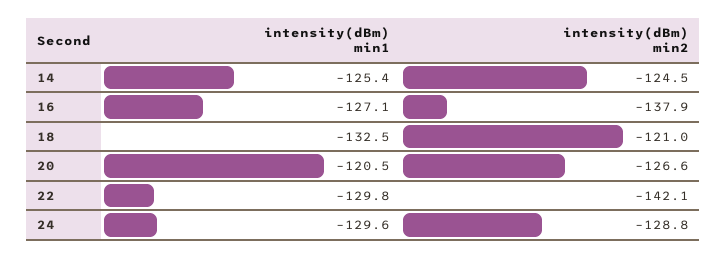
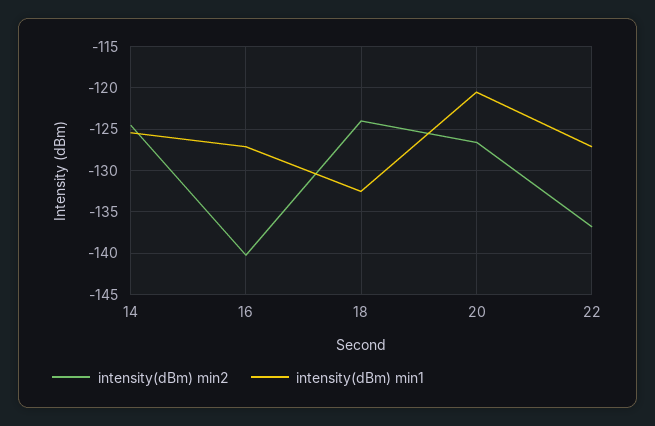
  {
    "intensity(dBm) min1": {
      "14": -125.4,
      "16": -127.1,
      "18": -132.5,
      "20": -120.5,
-     "22": -129.8,
+     "22": -127
-     "24": -129.6
    },
    "intensity(dBm) min2": {
      "14": -124.5,
-     "16": -137.9,
+     "16": -140,
-     "18": -121,
+     "18": -124,
      "20": -126.6,
-     "22": -142.1,
+     "22": -137
-     "24": -128.8
    }
  }

